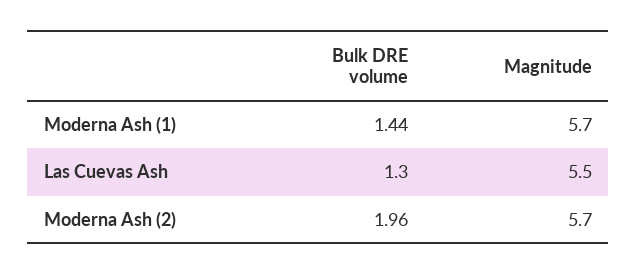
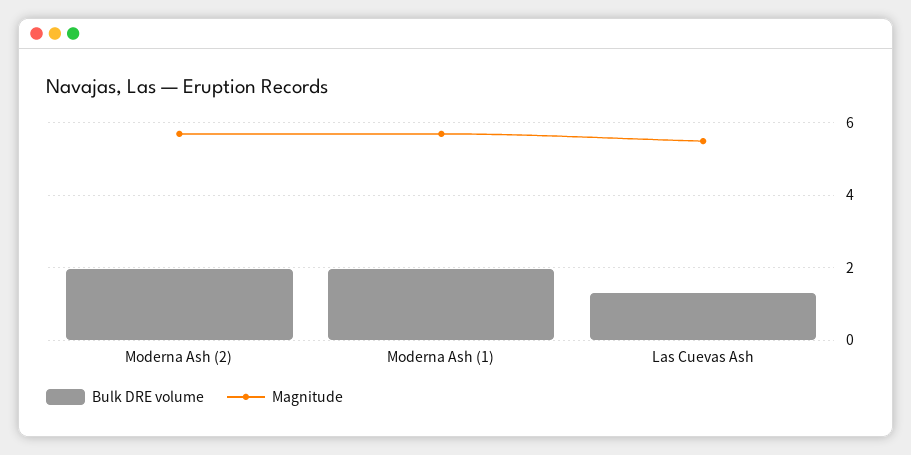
  {
    "Bulk DRE volume": {
-     "Moderna Ash (1)": 1.44,
+     "Moderna Ash (1)": 2,
      "Las Cuevas Ash": 1.3,
      "Moderna Ash (2)": 1.96
    },
    "Magnitude": {
      "Moderna Ash (1)": 5.7,
      "Las Cuevas Ash": 5.5,
      "Moderna Ash (2)": 5.7
    }
  }

